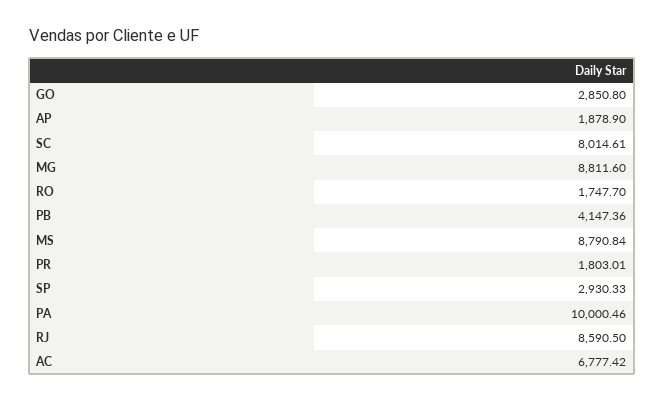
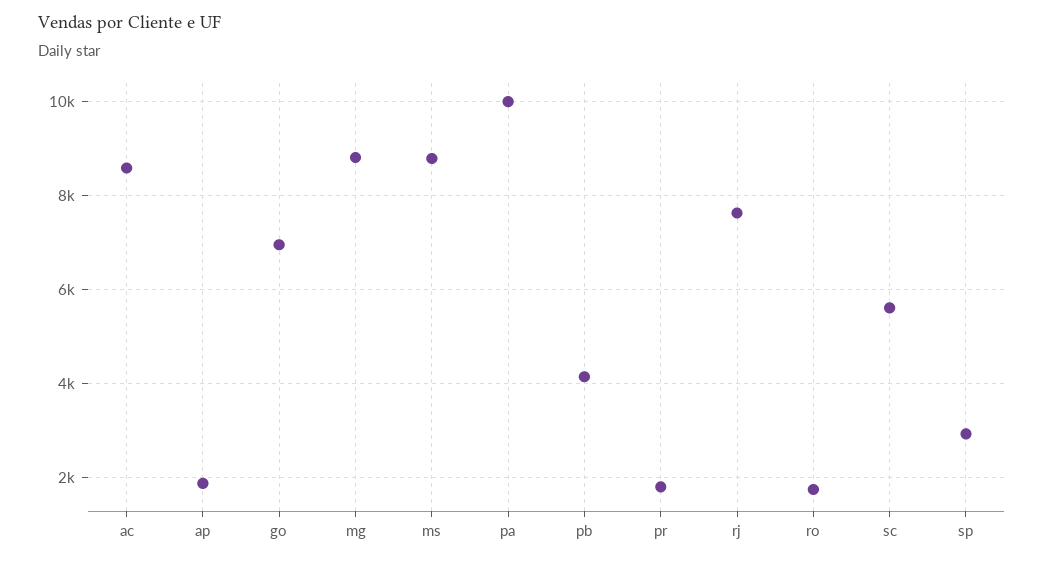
  {
-   "GO": 2850.8,
+   "GO": 7000,
    "AP": 1878.9,
-   "SC": 8014.61,
+   "SC": 5600,
    "MG": 8811.6,
    "RO": 1747.7,
    "PB": 4147.36,
    "MS": 8790.84,
    "PR": 1803.01,
    "SP": 2930.33,
    "PA": 10000.46,
-   "RJ": 8590.5,
+   "RJ": 7600,
-   "AC": 6777.42
+   "AC": 8600
  }

